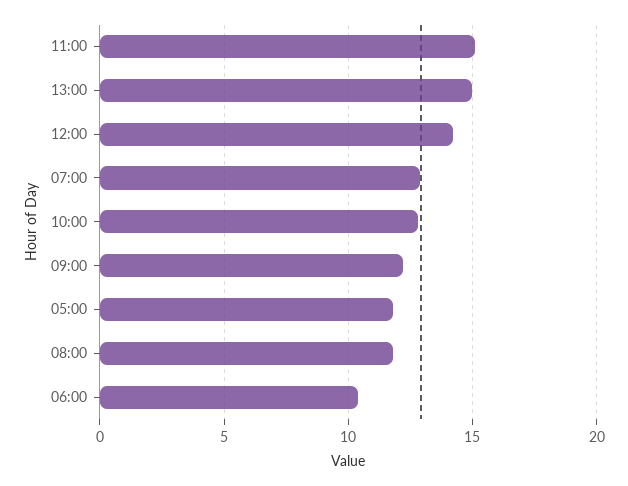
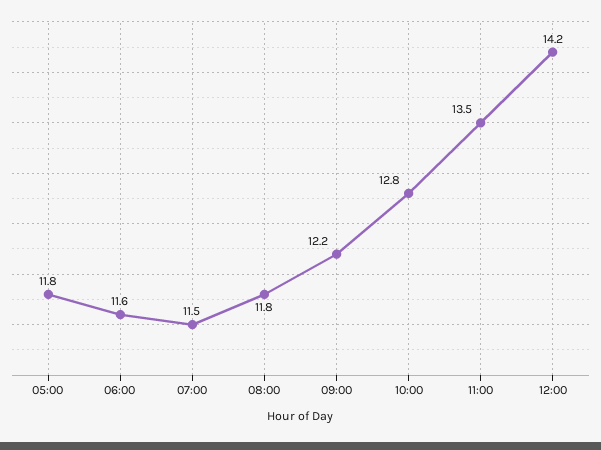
  {
-   "11:00": 15,
+   "11:00": 13.5,
-   "13:00": 15,
    "12:00": 14.2,
-   "07:00": 13,
+   "07:00": 11.5,
    "10:00": 12.8,
    "09:00": 12.2,
    "05:00": 11.8,
    "08:00": 11.8,
-   "06:00": 10.5
+   "06:00": 11.6
  }

